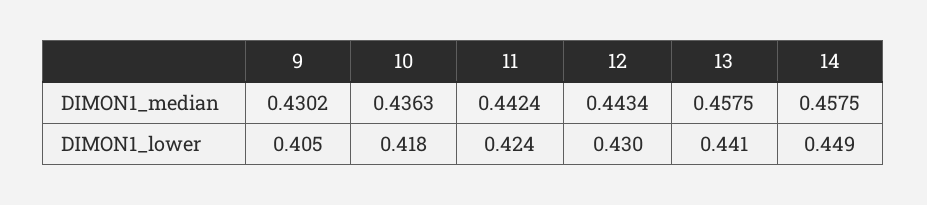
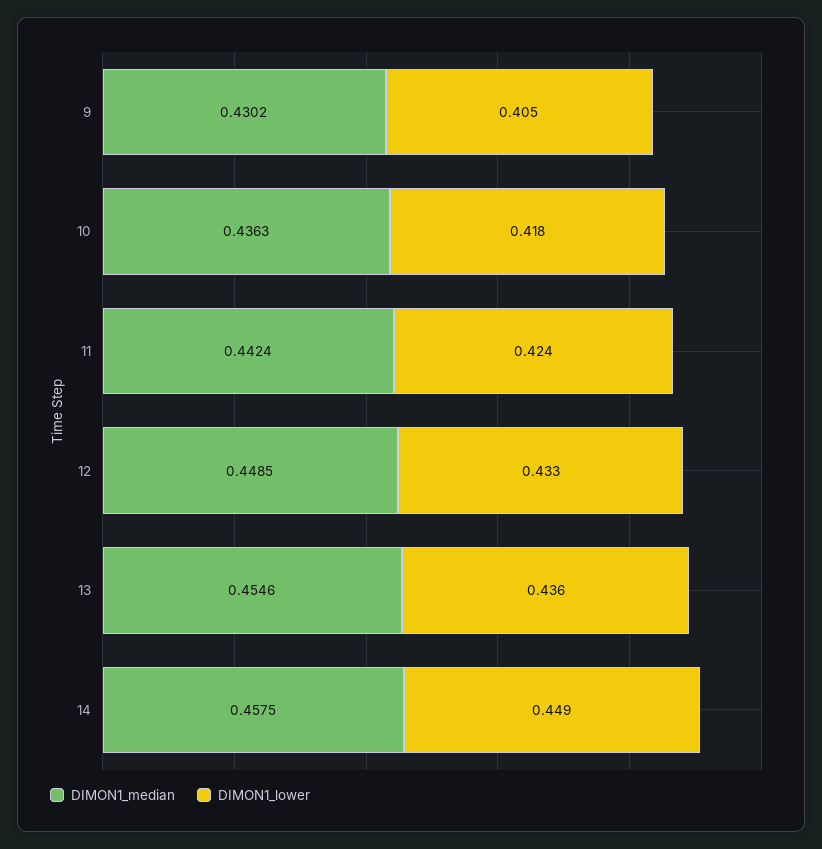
  {
    "DIMON1_median": {
      "9": 0.4302,
      "10": 0.4363,
      "11": 0.4424,
-     "12": 0.4434,
+     "12": 0.4485,
-     "13": 0.4575,
+     "13": 0.4546,
      "14": 0.4575
    },
    "DIMON1_lower": {
      "9": 0.405,
      "10": 0.418,
      "11": 0.424,
-     "12": 0.43,
+     "12": 0.433,
-     "13": 0.441,
+     "13": 0.436,
      "14": 0.449
    }
  }

